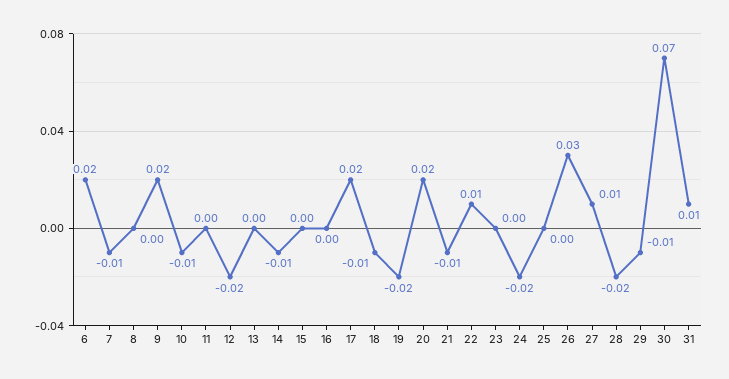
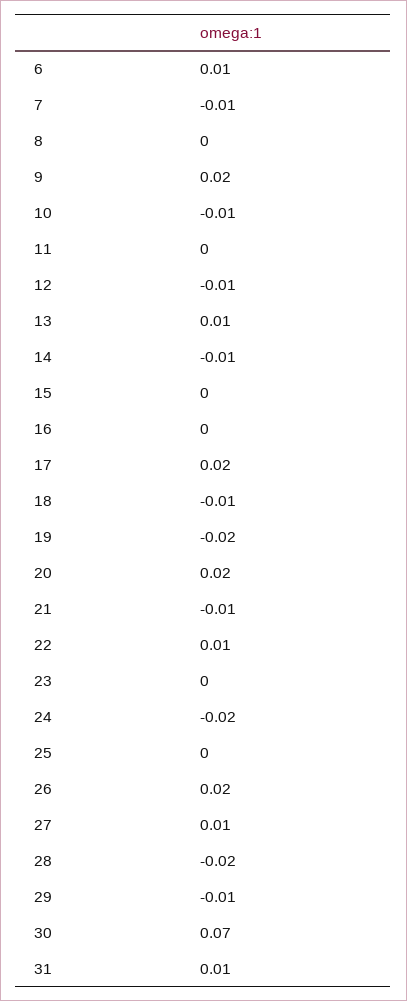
  {
-   "6": 0.02,
+   "6": 0.01,
    "7": -0.01,
    "8": 0,
    "9": 0.02,
    "10": -0.01,
    "11": 0,
-   "12": -0.02,
+   "12": -0.01,
-   "13": 0,
+   "13": 0.01,
    "14": -0.01,
    "15": 0,
    "16": 0,
    "17": 0.02,
    "18": -0.01,
    "19": -0.02,
    "20": 0.02,
    "21": -0.01,
    "22": 0.01,
    "23": 0,
    "24": -0.02,
    "25": 0,
-   "26": 0.03,
+   "26": 0.02,
    "27": 0.01,
    "28": -0.02,
    "29": -0.01,
    "30": 0.07,
    "31": 0.01
  }

